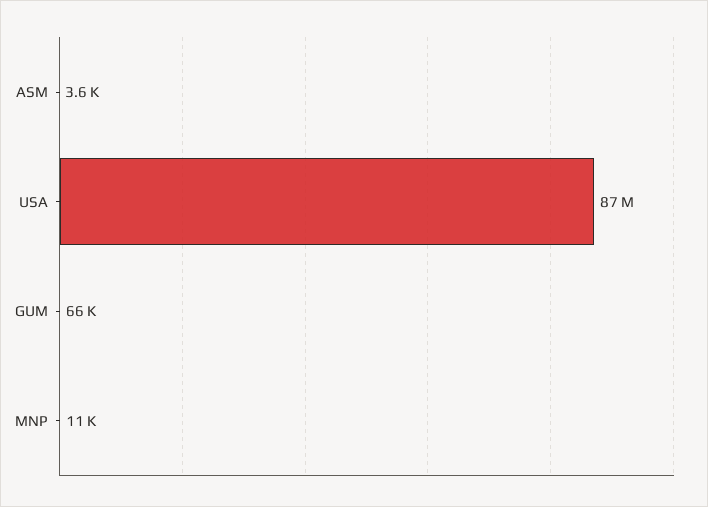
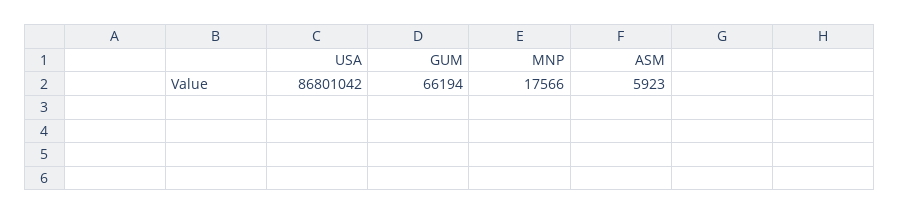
  {
-   "ASM": 3600,
+   "ASM": 5923,
    "USA": 86801042,
    "GUM": 66194,
-   "MNP": 11000
+   "MNP": 17566
  }

